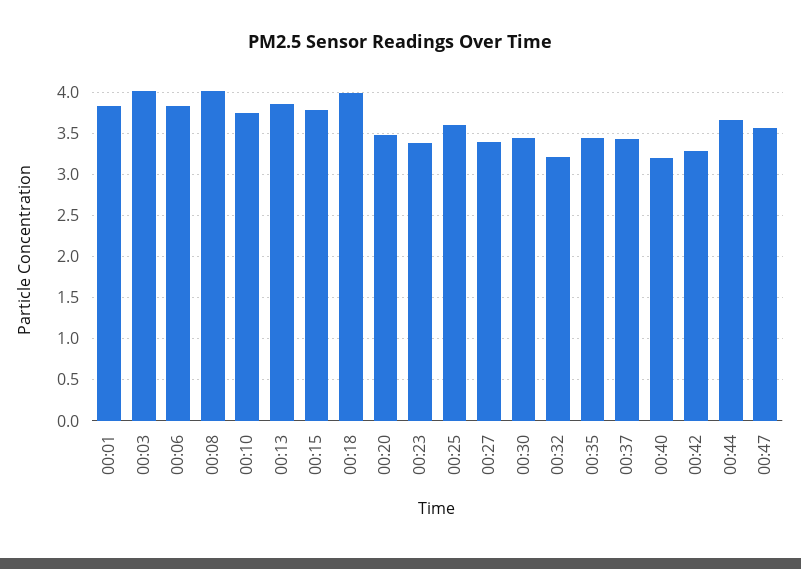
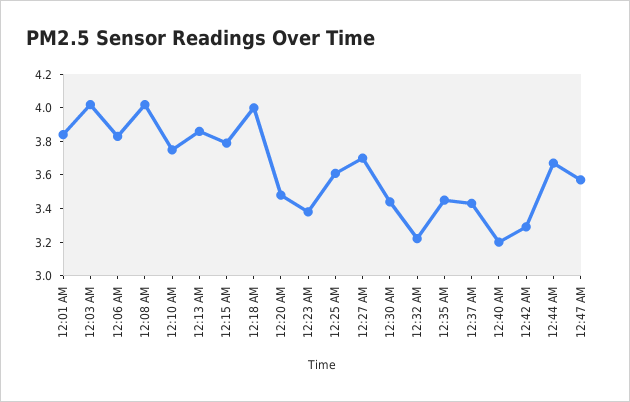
  {
    "00:01": 3.85,
    "00:03": 4,
    "00:06": 3.85,
    "00:08": 4,
    "00:10": 3.75,
    "00:13": 3.85,
    "00:15": 3.8,
    "00:18": 4,
    "00:20": 3.5,
    "00:23": 3.4,
    "00:25": 3.6,
-   "00:27": 3.4,
+   "00:27": 3.7,
    "00:30": 3.45,
    "00:32": 3.2,
    "00:35": 3.45,
    "00:37": 3.45,
    "00:40": 3.2,
    "00:42": 3.3,
    "00:44": 3.65,
    "00:47": 3.55
  }

